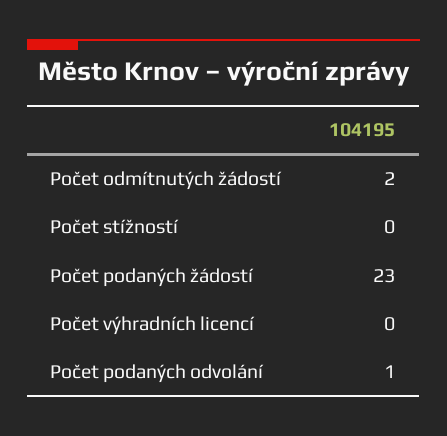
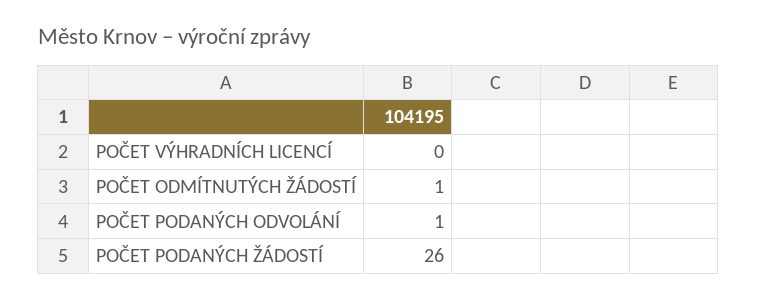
  {
-   "Počet odmítnutých žádostí": 2,
+   "Počet odmítnutých žádostí": 1,
-   "Počet stížností": 0,
-   "Počet podaných žádostí": 23,
+   "Počet podaných žádostí": 26,
    "Počet výhradních licencí": 0,
    "Počet podaných odvolání": 1
  }

